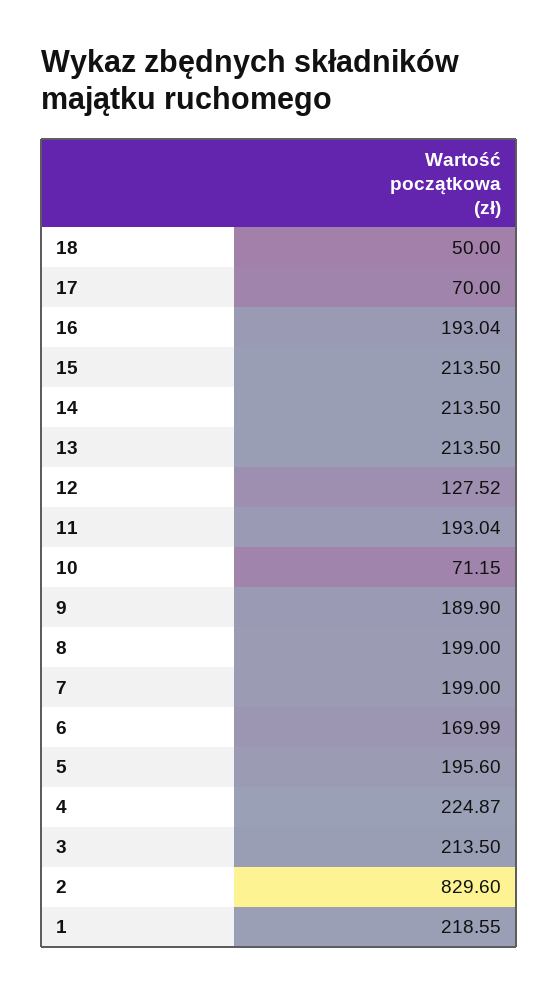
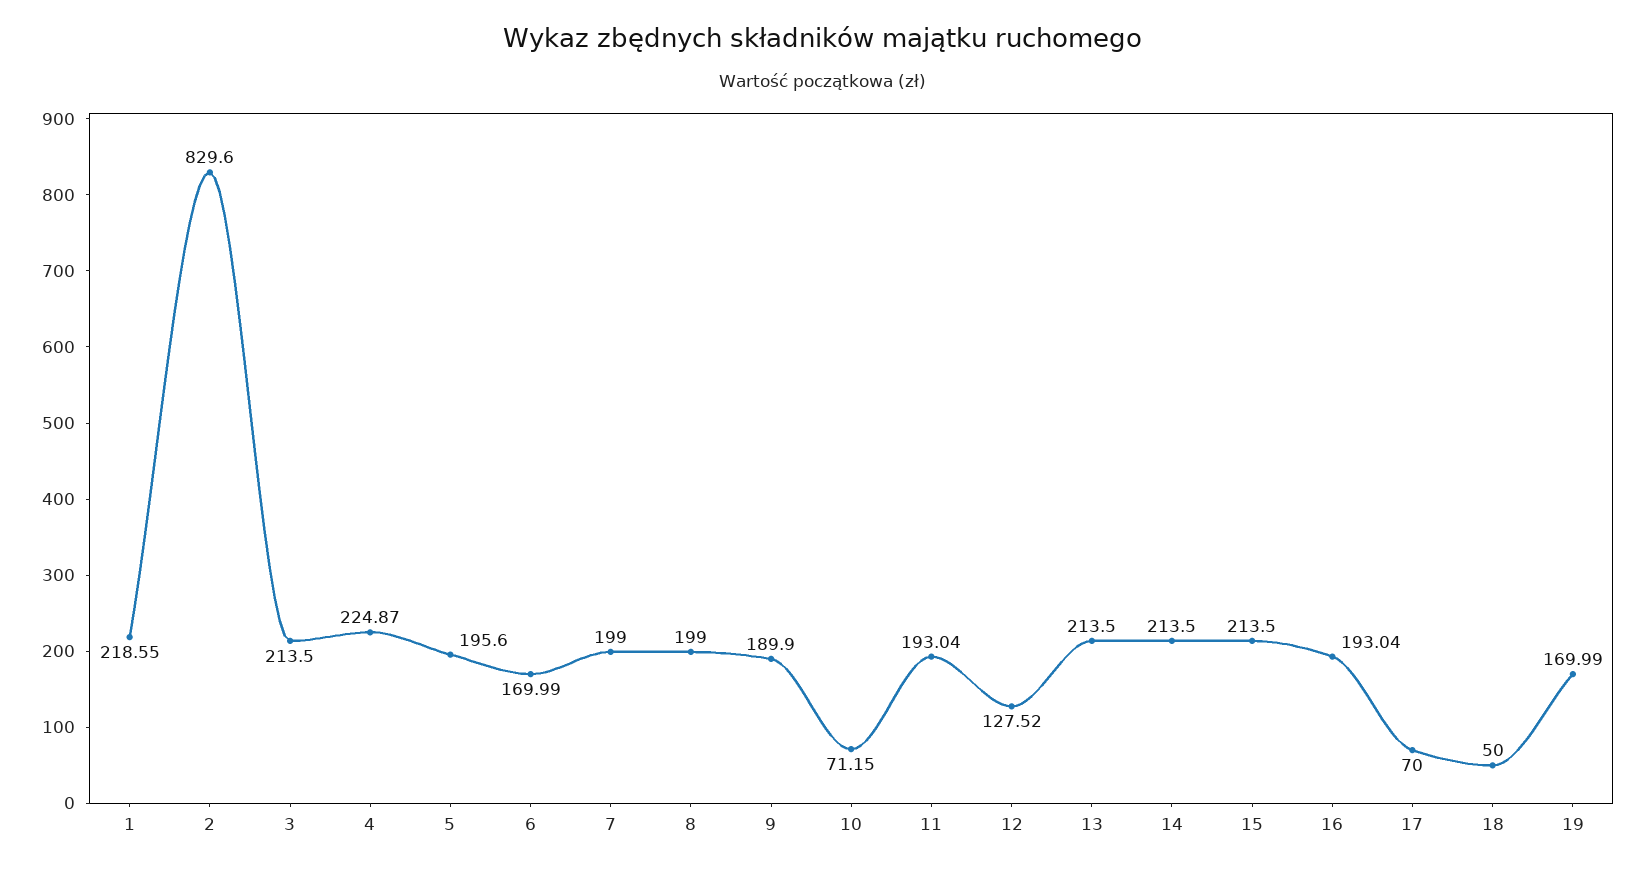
  {
    "18": 50,
    "17": 70,
    "16": 193.04,
    "15": 213.5,
    "14": 213.5,
    "13": 213.5,
    "12": 127.52,
    "11": 193.04,
    "10": 71.15,
    "9": 189.9,
    "8": 199,
    "7": 199,
    "6": 169.99,
    "5": 195.6,
    "4": 224.87,
    "3": 213.5,
    "2": 829.6,
-   "1": 218.55
+   "1": 218.55,
+   "19": 169.99
  }

